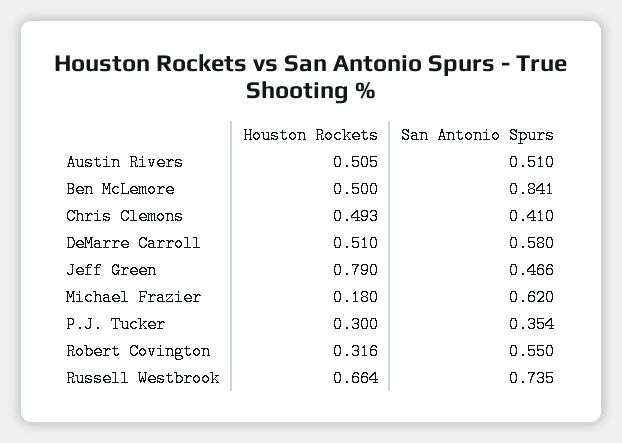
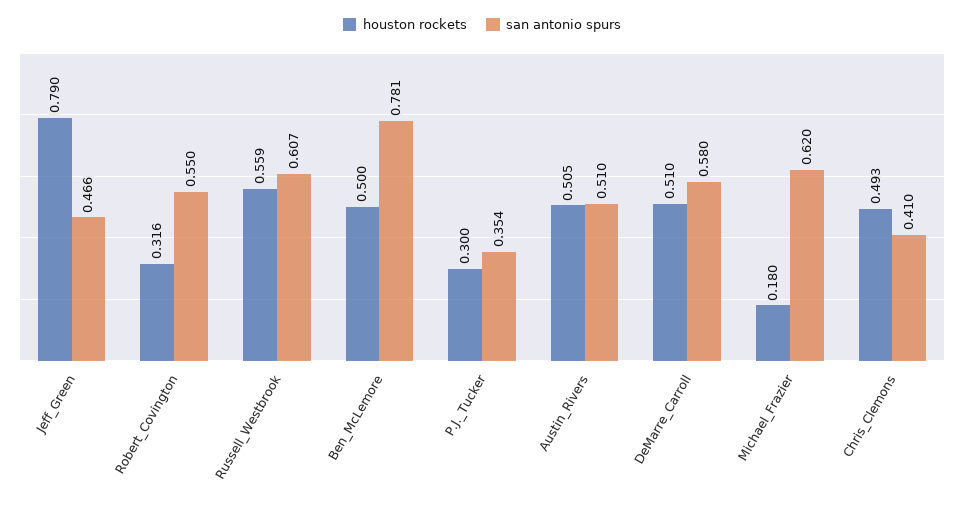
  {
    "Houston Rockets": {
      "Austin Rivers": 0.505,
      "Ben McLemore": 0.5,
      "Chris Clemons": 0.493,
      "DeMarre Carroll": 0.51,
      "Jeff Green": 0.79,
      "Michael Frazier": 0.18,
      "P.J. Tucker": 0.3,
      "Robert Covington": 0.316,
-     "Russell Westbrook": 0.664
+     "Russell Westbrook": 0.559
    },
    "San Antonio Spurs": {
      "Austin Rivers": 0.51,
-     "Ben McLemore": 0.841,
+     "Ben McLemore": 0.781,
      "Chris Clemons": 0.41,
      "DeMarre Carroll": 0.58,
      "Jeff Green": 0.466,
      "Michael Frazier": 0.62,
      "P.J. Tucker": 0.354,
      "Robert Covington": 0.55,
-     "Russell Westbrook": 0.735
+     "Russell Westbrook": 0.607
    }
  }

